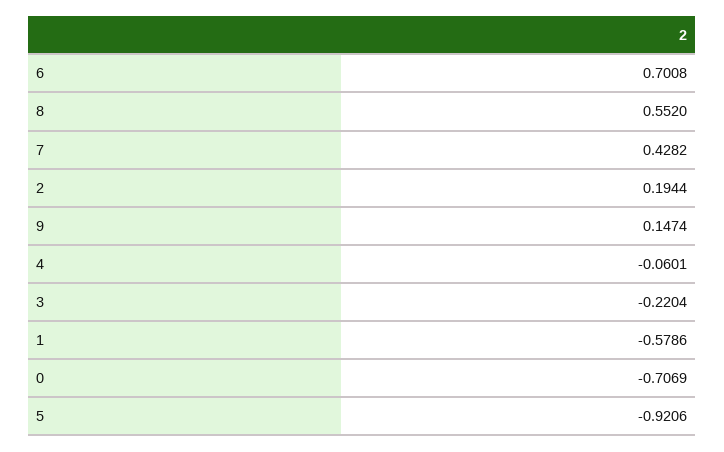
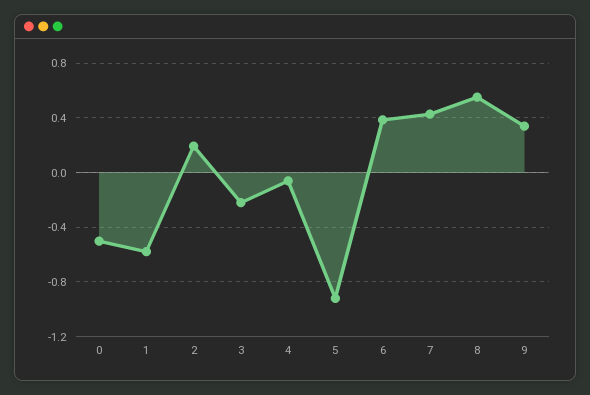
  {
-   "6": 0.7008,
+   "6": 0.4,
    "8": 0.552,
    "7": 0.4282,
    "2": 0.1944,
-   "9": 0.1474,
+   "9": 0.35,
    "4": -0.0601,
    "3": -0.2204,
    "1": -0.5786,
-   "0": -0.7069,
+   "0": -0.5,
    "5": -0.9206
  }

